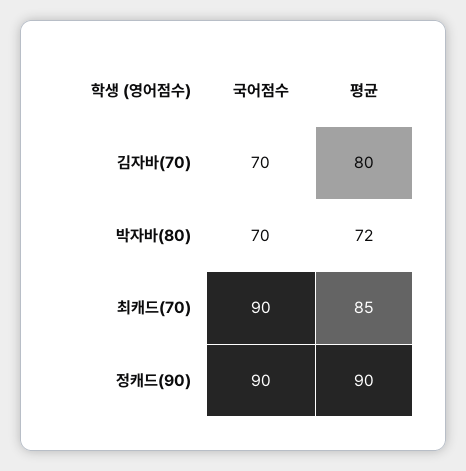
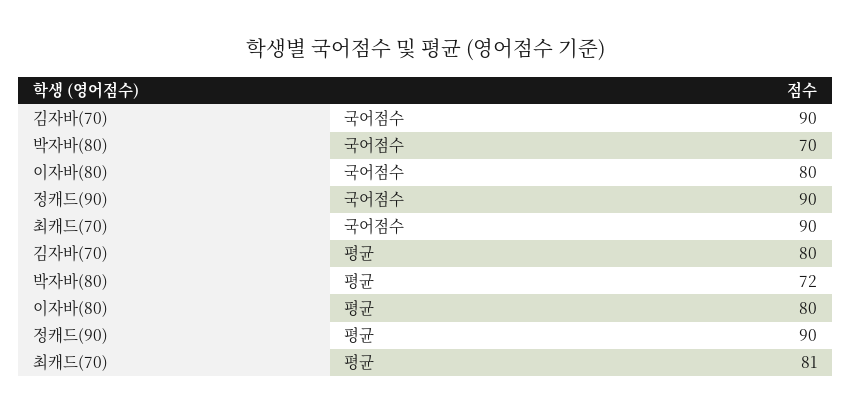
  {
    "국어점수": {
-     "김자바(70)": 70,
+     "김자바(70)": 90,
      "박자바(80)": 70,
      "최캐드(70)": 90,
-     "정캐드(90)": 90
+     "정캐드(90)": 90,
+     "이자바(80)": 80
    },
    "평균": {
      "김자바(70)": 80,
      "박자바(80)": 72,
-     "최캐드(70)": 85,
+     "최캐드(70)": 81,
-     "정캐드(90)": 90
+     "정캐드(90)": 90,
+     "이자바(80)": 80
    }
  }

